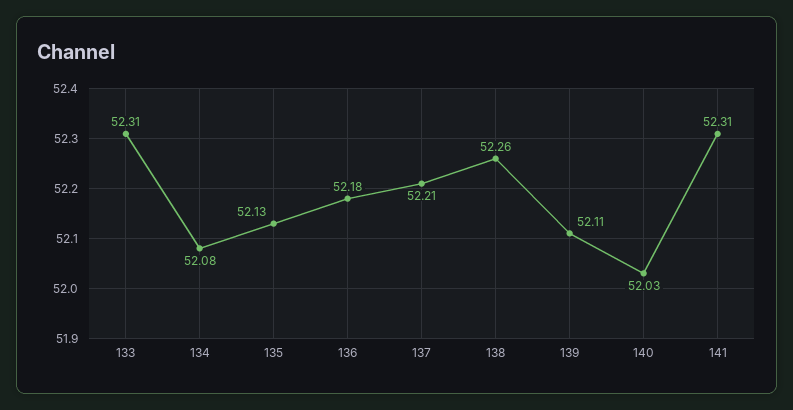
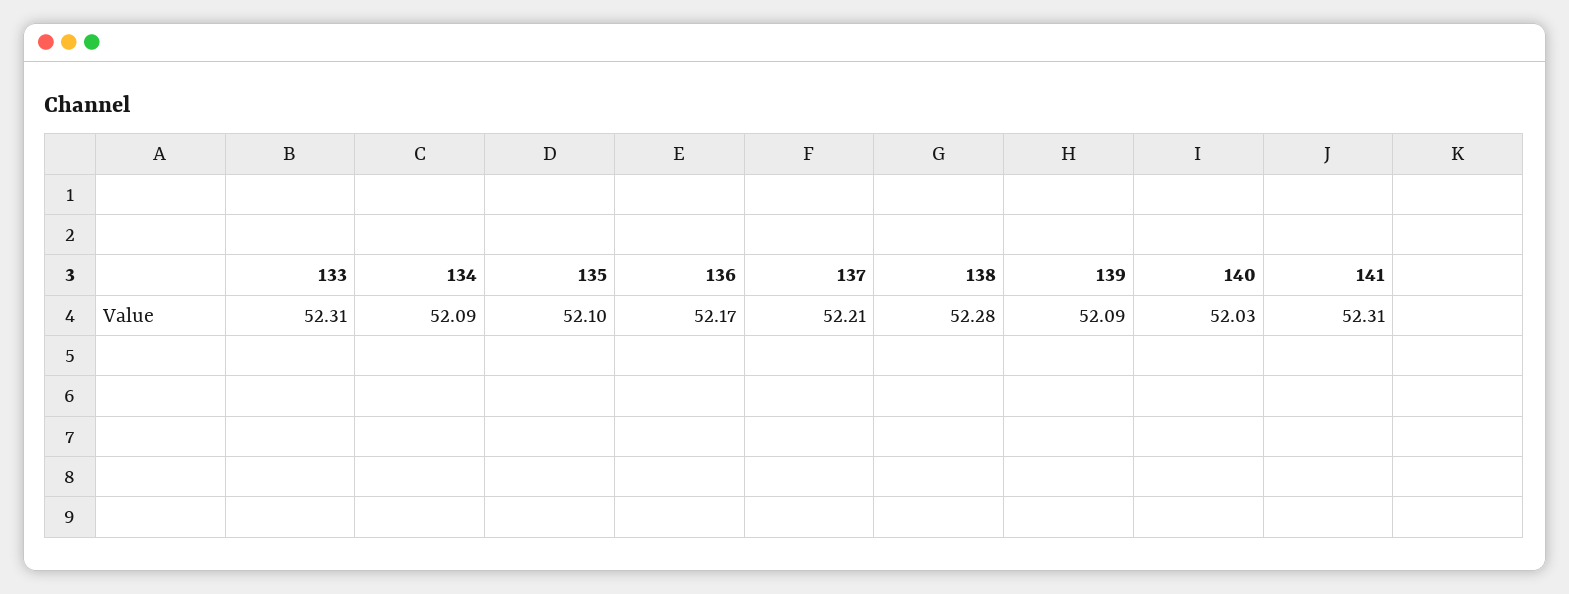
  {
    "133": 52.31,
-   "134": 52.08,
+   "134": 52.09,
-   "135": 52.13,
+   "135": 52.1,
-   "136": 52.18,
+   "136": 52.17,
    "137": 52.21,
-   "138": 52.26,
+   "138": 52.28,
-   "139": 52.11,
+   "139": 52.09,
    "140": 52.03,
    "141": 52.31
  }

